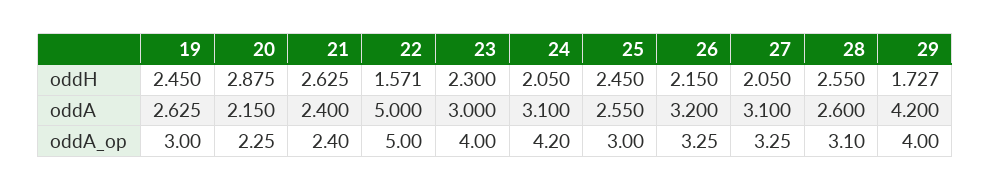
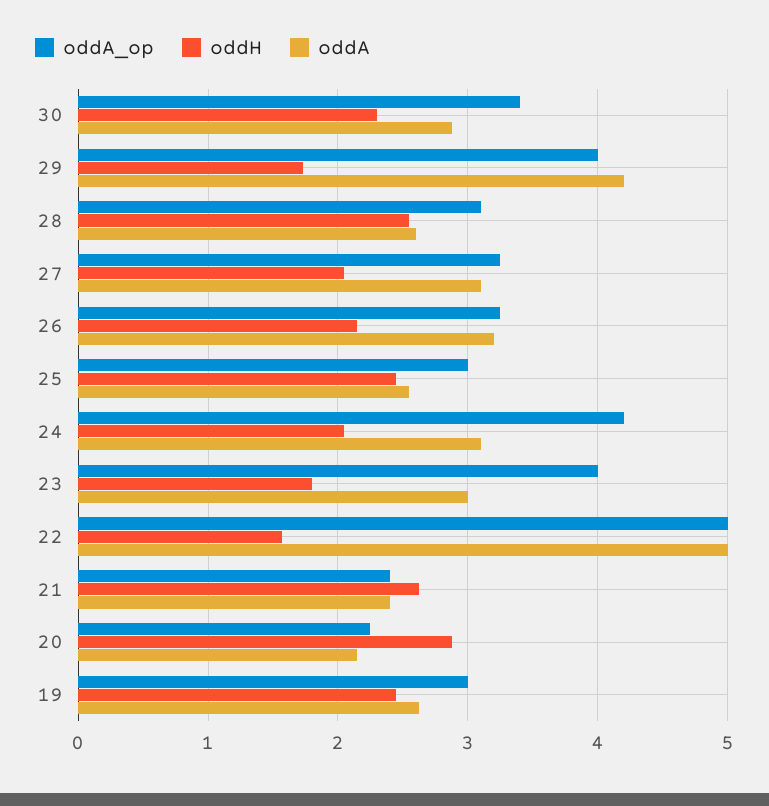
  {
    "oddH": {
      "19": 2.45,
      "20": 2.875,
      "21": 2.625,
      "22": 1.571,
-     "23": 2.3,
+     "23": 1.8,
      "24": 2.05,
      "25": 2.45,
      "26": 2.15,
      "27": 2.05,
      "28": 2.55,
-     "29": 1.727
+     "29": 1.727,
+     "30": 2.3
    },
    "oddA": {
      "19": 2.625,
      "20": 2.15,
      "21": 2.4,
      "22": 5,
      "23": 3,
      "24": 3.1,
      "25": 2.55,
      "26": 3.2,
      "27": 3.1,
      "28": 2.6,
-     "29": 4.2
+     "29": 4.2,
+     "30": 2.9
    },
    "oddA_op": {
      "19": 3,
      "20": 2.25,
      "21": 2.4,
      "22": 5,
      "23": 4,
      "24": 4.2,
      "25": 3,
      "26": 3.25,
      "27": 3.25,
      "28": 3.1,
-     "29": 4
+     "29": 4,
+     "30": 3.4
    }
  }

